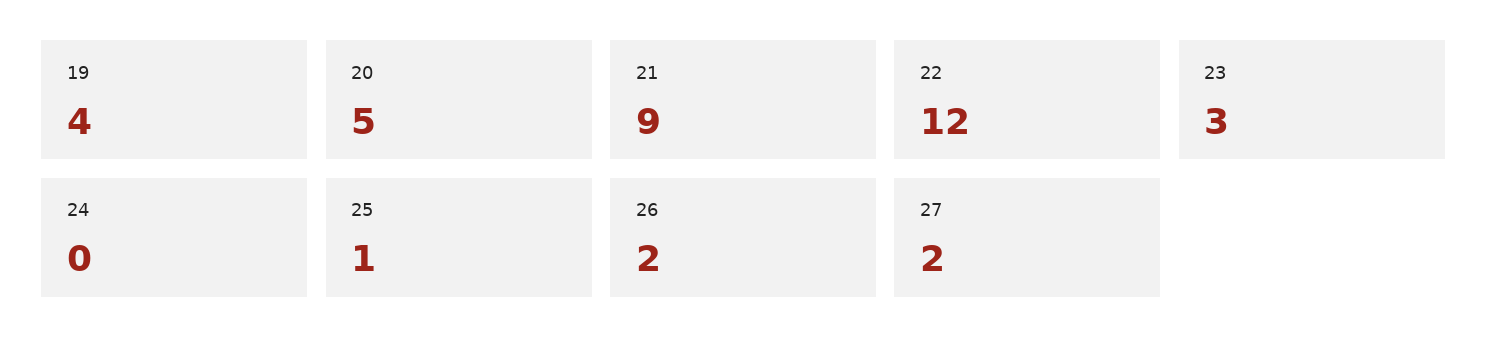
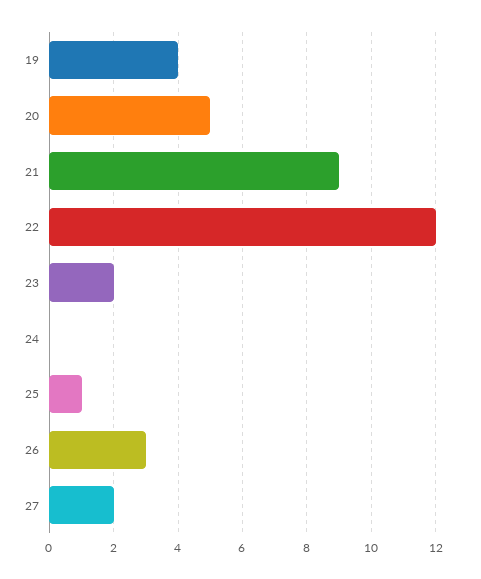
  {
    "19": 4,
    "20": 5,
    "21": 9,
    "22": 12,
-   "23": 3,
+   "23": 2,
    "24": 0,
    "25": 1,
-   "26": 2,
+   "26": 3,
    "27": 2
  }

